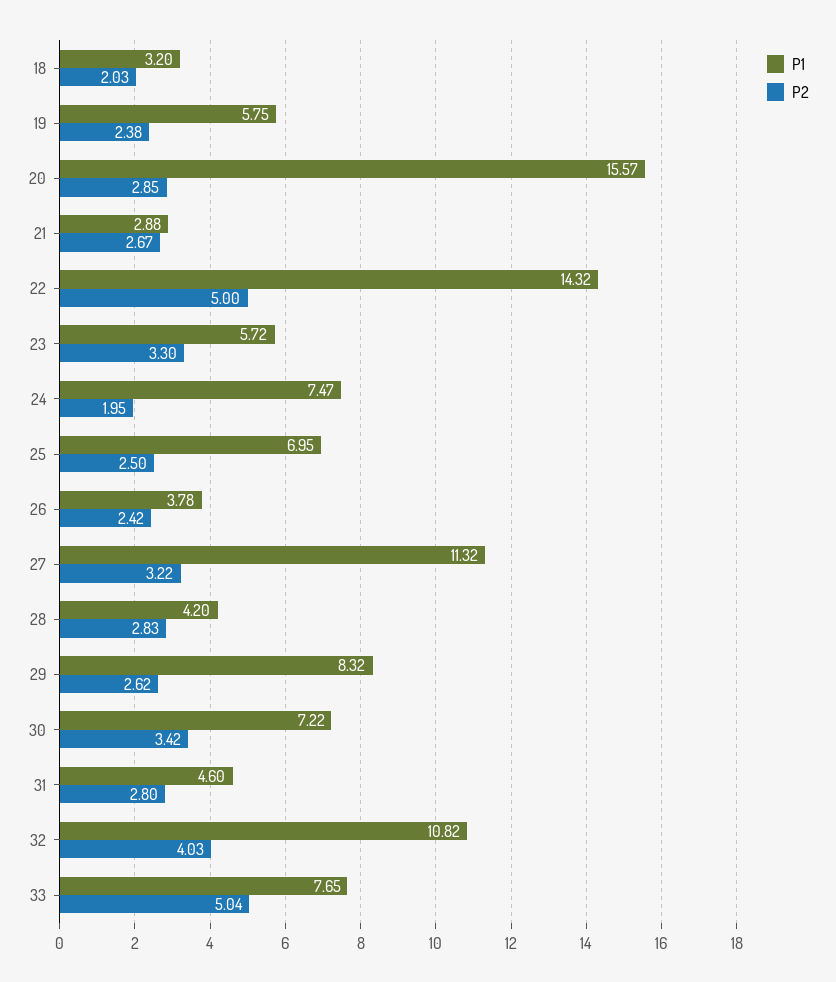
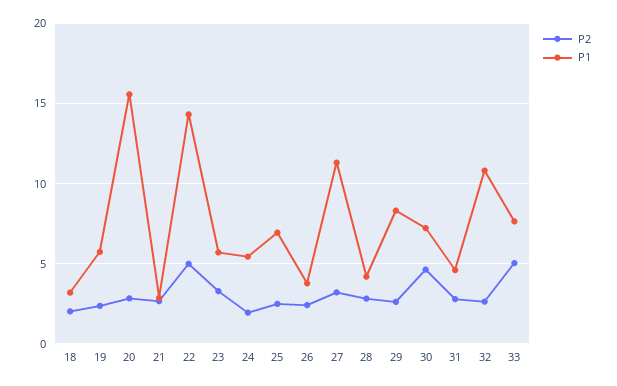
  {
    "P1": {
      "18": 3.2,
      "19": 5.75,
      "20": 15.57,
      "21": 2.88,
      "22": 14.32,
      "23": 5.72,
-     "24": 7.47,
+     "24": 5.5,
      "25": 6.95,
      "26": 3.78,
      "27": 11.32,
      "28": 4.2,
      "29": 8.32,
      "30": 7.22,
      "31": 4.6,
      "32": 10.82,
      "33": 7.65
    },
    "P2": {
      "18": 2.03,
      "19": 2.38,
      "20": 2.85,
      "21": 2.67,
      "22": 5,
      "23": 3.3,
      "24": 1.95,
      "25": 2.5,
      "26": 2.42,
      "27": 3.22,
      "28": 2.83,
      "29": 2.62,
-     "30": 3.42,
+     "30": 4.5,
      "31": 2.8,
-     "32": 4.03,
+     "32": 2.5,
      "33": 5.04
    }
  }

